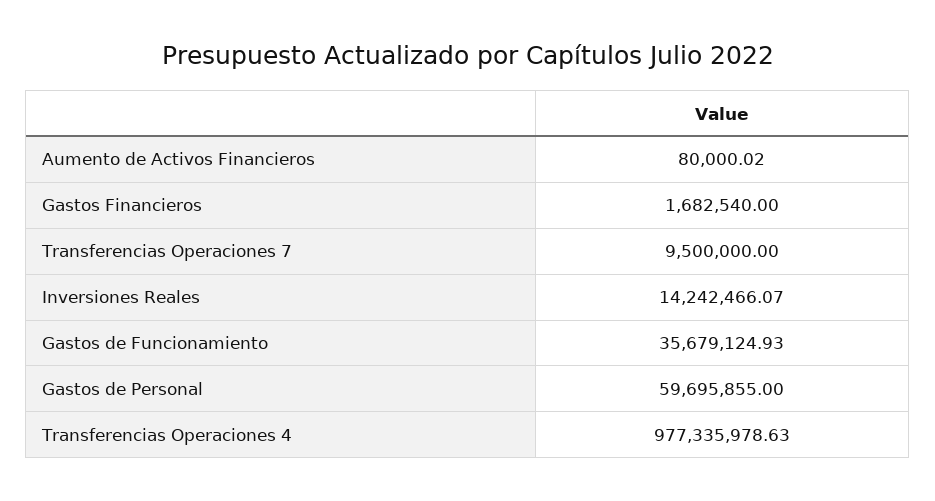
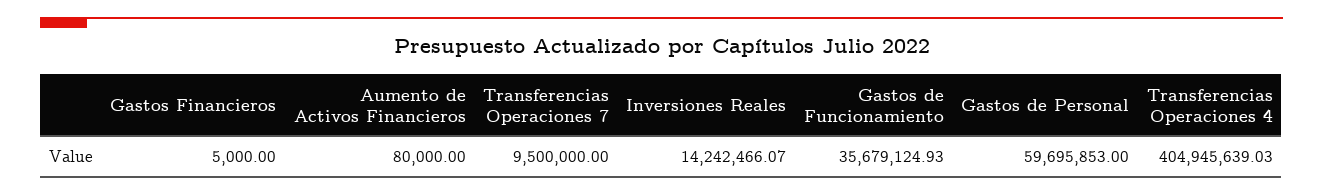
  {
-   "Aumento de Activos Financieros": 80000.02,
+   "Aumento de Activos Financieros": 80000,
-   "Gastos Financieros": 1682540,
+   "Gastos Financieros": 5000,
    "Transferencias Operaciones 7": 9500000,
    "Inversiones Reales": 14242466.07,
    "Gastos de Funcionamiento": 35679124.93,
-   "Gastos de Personal": 59695855,
+   "Gastos de Personal": 59695853,
-   "Transferencias Operaciones 4": 977335978.63
+   "Transferencias Operaciones 4": 404945639.03
  }

